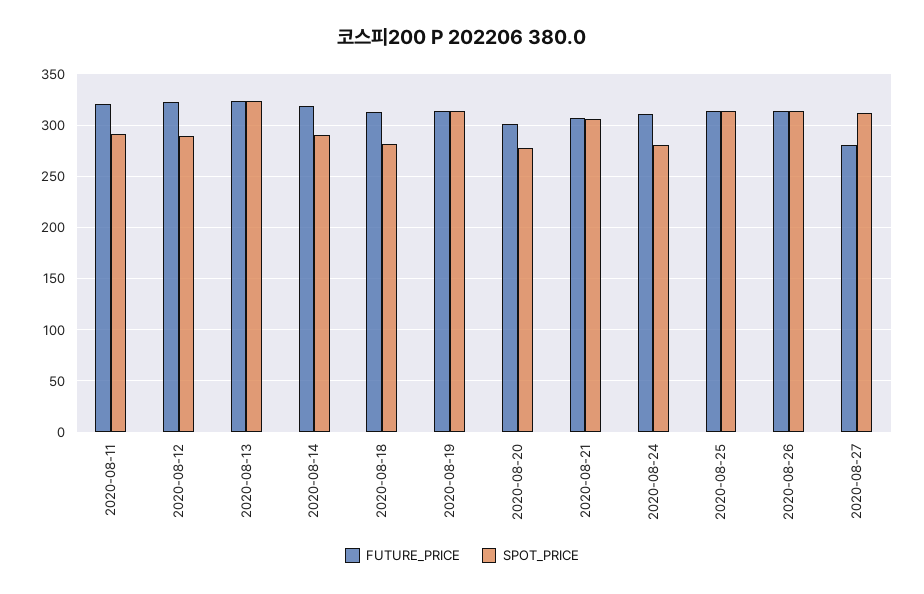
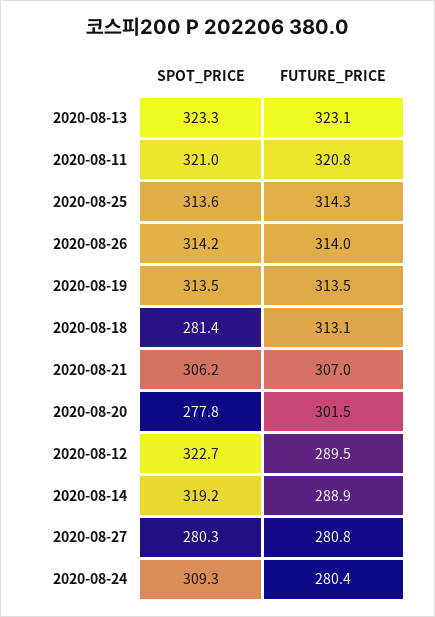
  {
    "FUTURE_PRICE": {
      "2020-08-11": 320.8,
-     "2020-08-12": 320,
+     "2020-08-12": 289.5,
      "2020-08-13": 323.1,
-     "2020-08-14": 320,
+     "2020-08-14": 288.9,
      "2020-08-18": 313.1,
      "2020-08-19": 313.5,
      "2020-08-20": 301.5,
      "2020-08-21": 307,
-     "2020-08-24": 310,
+     "2020-08-24": 280.4,
      "2020-08-25": 314.3,
      "2020-08-26": 314,
      "2020-08-27": 280.8
    },
    "SPOT_PRICE": {
-     "2020-08-11": 290,
+     "2020-08-11": 321,
-     "2020-08-12": 290,
+     "2020-08-12": 322.7,
      "2020-08-13": 323.3,
-     "2020-08-14": 290,
+     "2020-08-14": 319.2,
      "2020-08-18": 281.4,
      "2020-08-19": 313.5,
      "2020-08-20": 277.8,
      "2020-08-21": 306.2,
-     "2020-08-24": 280,
+     "2020-08-24": 309.3,
      "2020-08-25": 313.6,
      "2020-08-26": 314.2,
-     "2020-08-27": 310
+     "2020-08-27": 280.3
    }
  }

